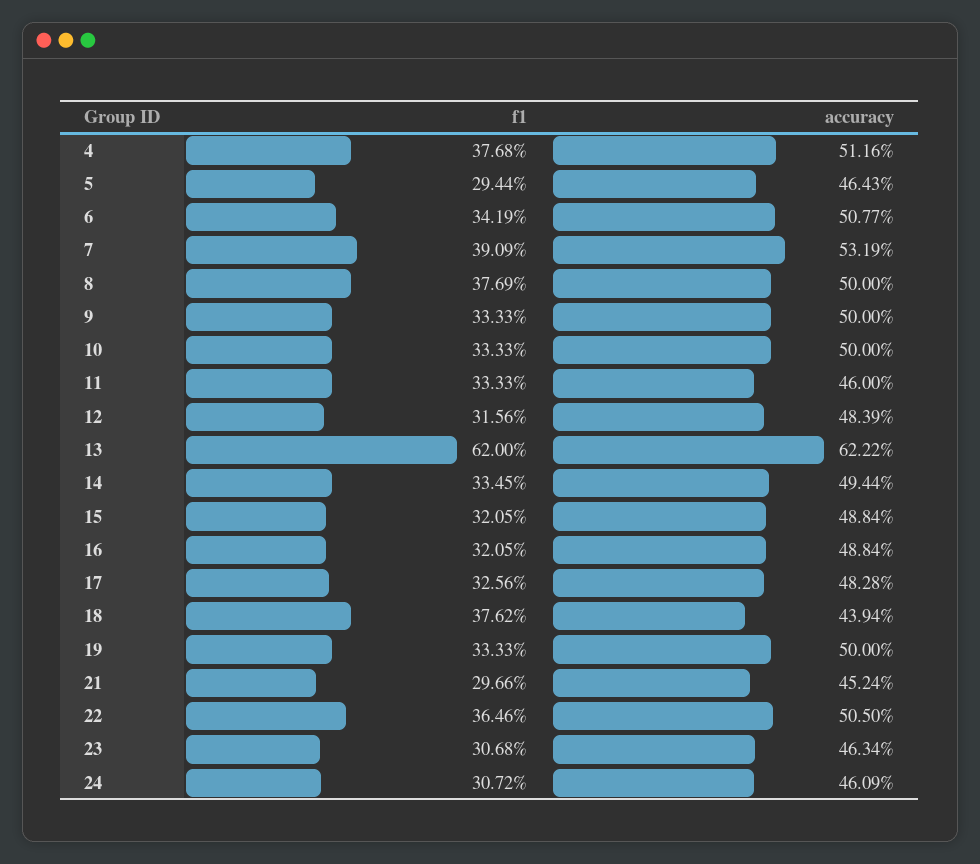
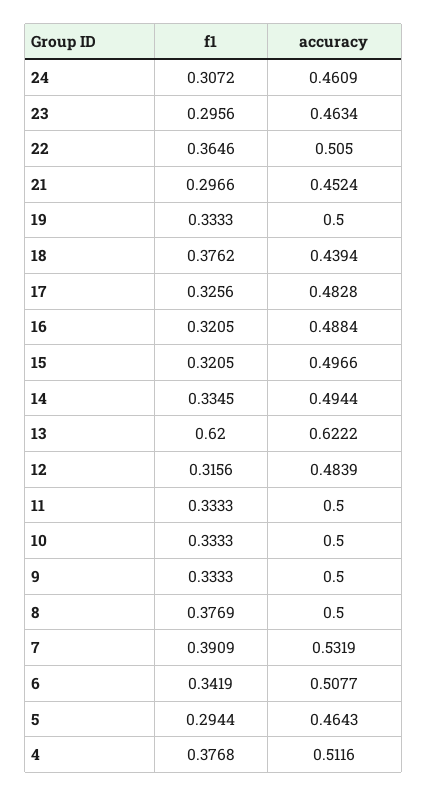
  {
    "f1": {
      "4": 0.3768,
      "5": 0.2944,
      "6": 0.3419,
      "7": 0.3909,
      "8": 0.3769,
      "9": 0.3333,
      "10": 0.3333,
      "11": 0.3333,
      "12": 0.3156,
      "13": 0.62,
      "14": 0.3345,
      "15": 0.3205,
      "16": 0.3205,
      "17": 0.3256,
      "18": 0.3762,
      "19": 0.3333,
      "21": 0.2966,
      "22": 0.3646,
-     "23": 0.3068,
+     "23": 0.2956,
      "24": 0.3072
    },
    "accuracy": {
      "4": 0.5116,
      "5": 0.4643,
      "6": 0.5077,
      "7": 0.5319,
      "8": 0.5,
      "9": 0.5,
      "10": 0.5,
-     "11": 0.46,
+     "11": 0.5,
      "12": 0.4839,
      "13": 0.6222,
      "14": 0.4944,
-     "15": 0.4884,
+     "15": 0.4966,
      "16": 0.4884,
      "17": 0.4828,
      "18": 0.4394,
      "19": 0.5,
      "21": 0.4524,
      "22": 0.505,
      "23": 0.4634,
      "24": 0.4609
    }
  }

